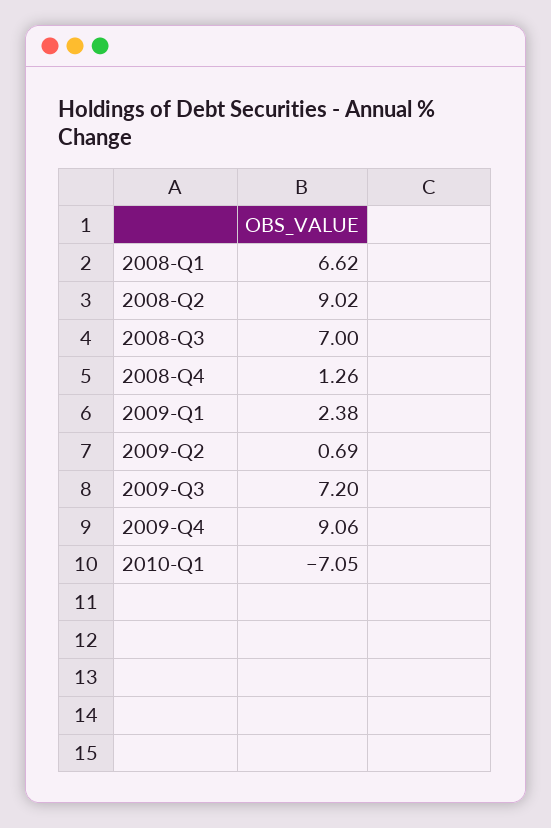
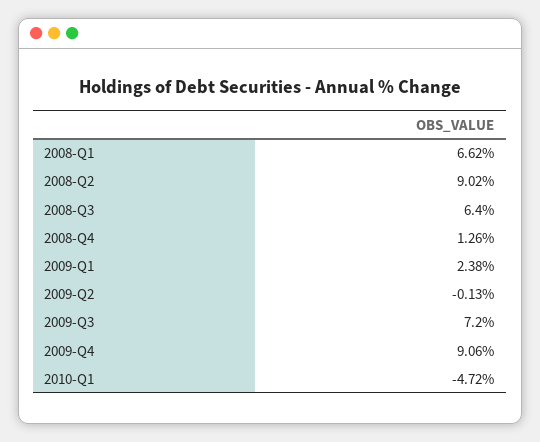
  {
    "2008-Q1": 6.62,
    "2008-Q2": 9.02,
-   "2008-Q3": 7,
+   "2008-Q3": 6.4,
    "2008-Q4": 1.26,
    "2009-Q1": 2.38,
-   "2009-Q2": 0.69,
+   "2009-Q2": -0.13,
    "2009-Q3": 7.2,
    "2009-Q4": 9.06,
-   "2010-Q1": -7.05
+   "2010-Q1": -4.72
  }

